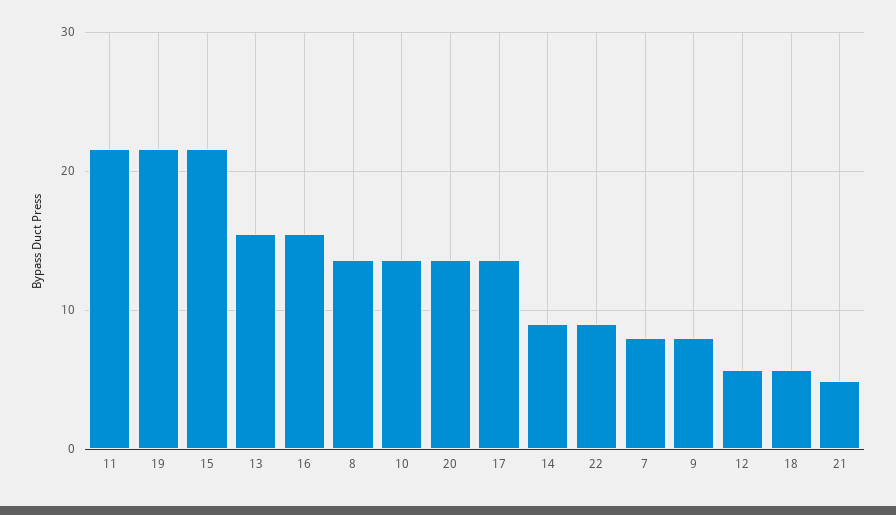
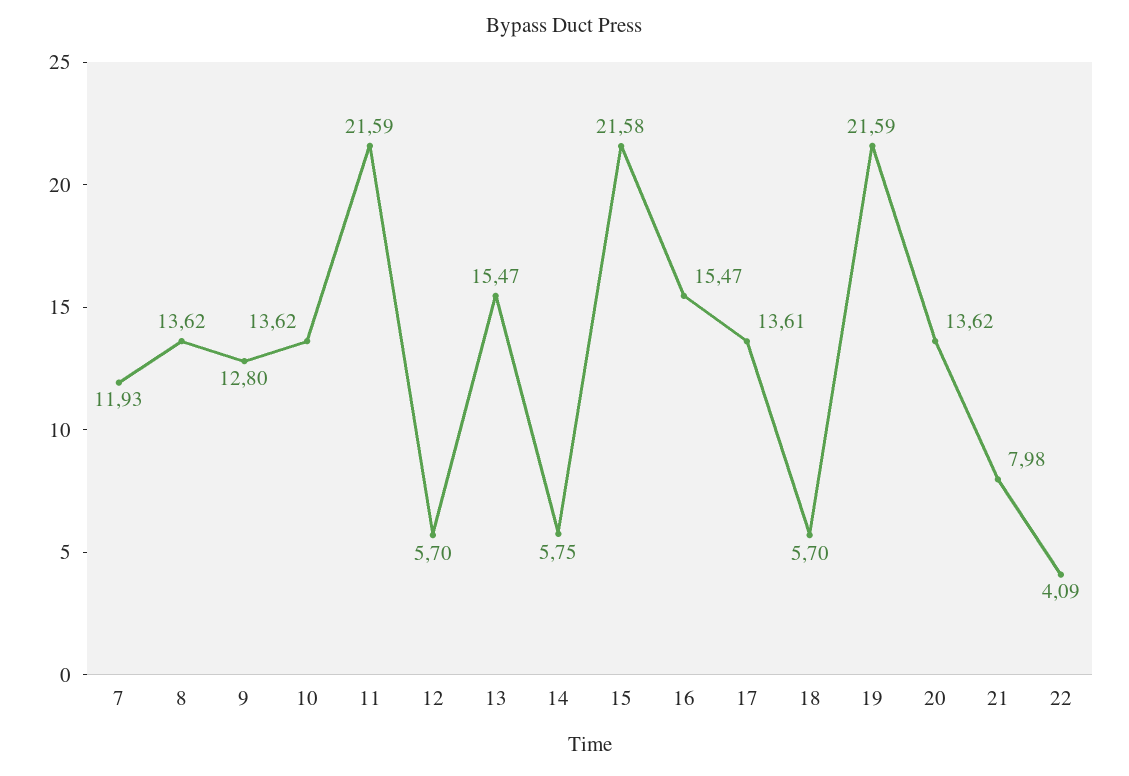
  {
    "11": 21.59,
    "19": 21.59,
    "15": 21.58,
    "13": 15.47,
    "16": 15.47,
    "8": 13.62,
    "10": 13.62,
    "20": 13.62,
    "17": 13.61,
-   "14": 9,
+   "14": 5.75,
-   "22": 9,
+   "22": 4.09,
-   "7": 8,
+   "7": 11.93,
-   "9": 8,
+   "9": 12.8,
    "12": 5.7,
    "18": 5.7,
-   "21": 5
+   "21": 7.98
  }

